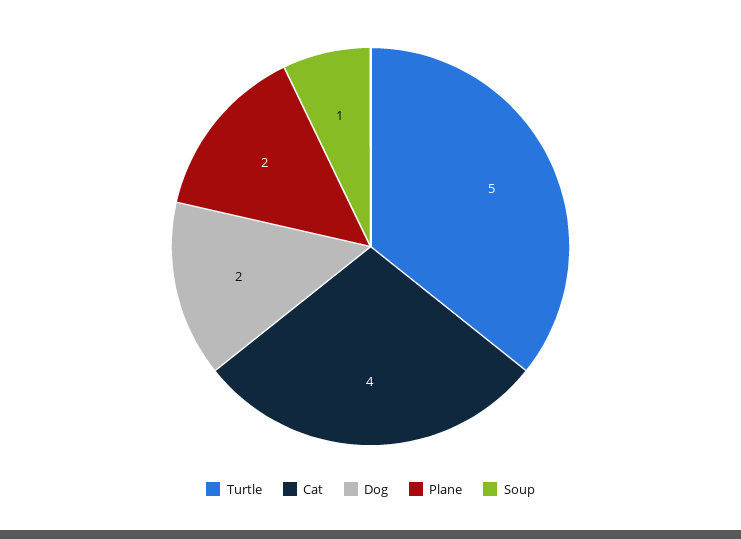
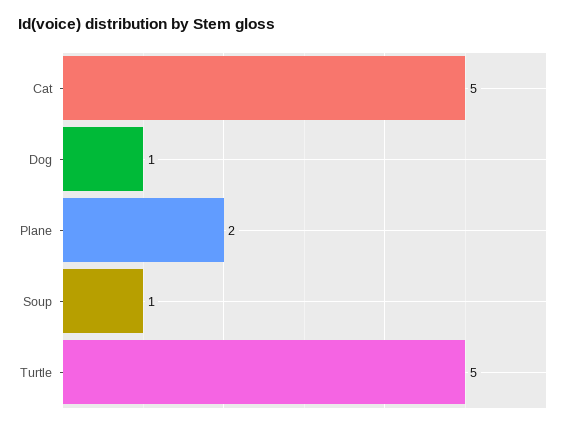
  {
    "Turtle": 5,
-   "Cat": 4,
+   "Cat": 5,
-   "Dog": 2,
+   "Dog": 1,
    "Plane": 2,
    "Soup": 1
  }

